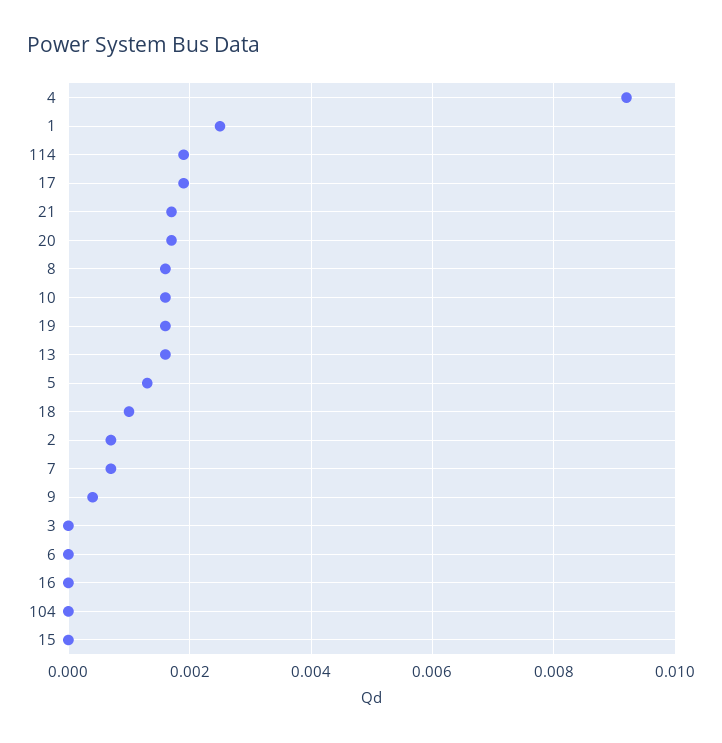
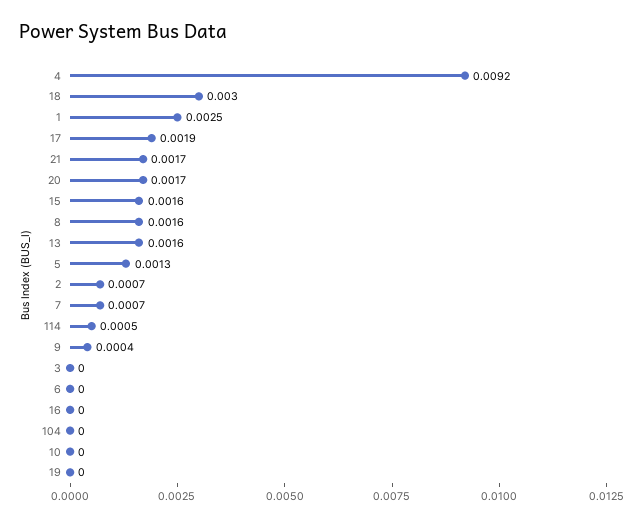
  {
    "4": 0.0092,
    "1": 0.0025,
-   "114": 0.002,
+   "114": 0.0005,
    "17": 0.0019,
    "21": 0.0017,
    "20": 0.0017,
    "8": 0.0016,
-   "10": 0.0015,
+   "10": 0,
-   "19": 0.0015,
+   "19": 0,
    "13": 0.0016,
    "5": 0.0013,
-   "18": 0.001,
+   "18": 0.003,
    "2": 0.0007,
    "7": 0.0007,
    "9": 0.0004,
    "3": 0,
    "6": 0,
    "16": 0,
    "104": 0,
-   "15": 0
+   "15": 0.0016
  }

